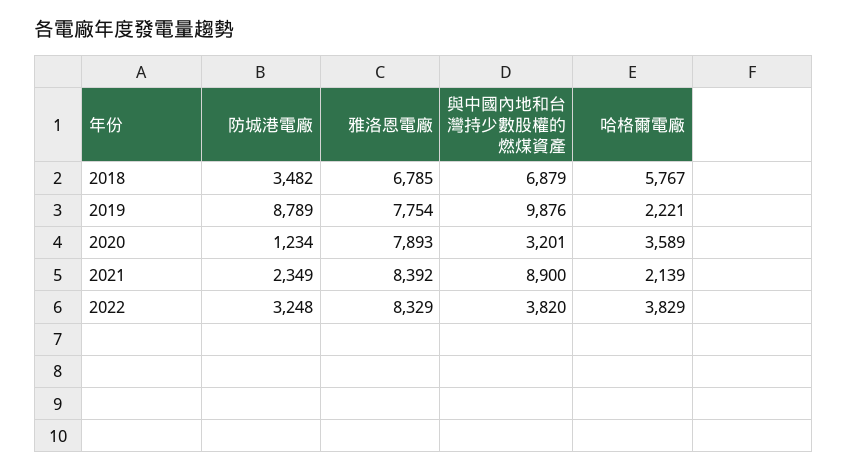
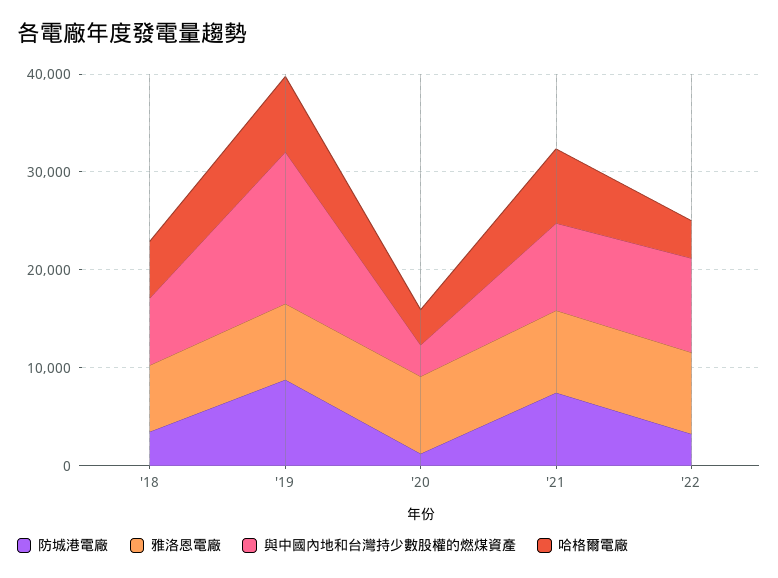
  {
    "防城港電廠": {
      "2018": 3482,
      "2019": 8789,
      "2020": 1234,
-     "2021": 2349,
+     "2021": 8000,
      "2022": 3248
    },
    "雅洛恩電廠": {
      "2018": 6785,
      "2019": 7754,
      "2020": 7893,
      "2021": 8392,
      "2022": 8329
    },
    "與中國內地和台灣持少數股權的燃煤資產": {
      "2018": 6879,
-     "2019": 9876,
+     "2019": 16000,
      "2020": 3201,
      "2021": 8900,
-     "2022": 3820
+     "2022": 10000
    },
    "哈格爾電廠": {
      "2018": 5767,
-     "2019": 2221,
+     "2019": 8000,
      "2020": 3589,
-     "2021": 2139,
+     "2021": 8000,
      "2022": 3829
    }
  }

